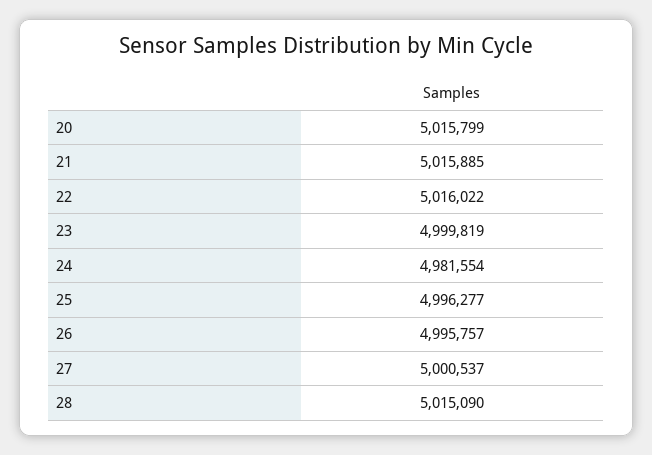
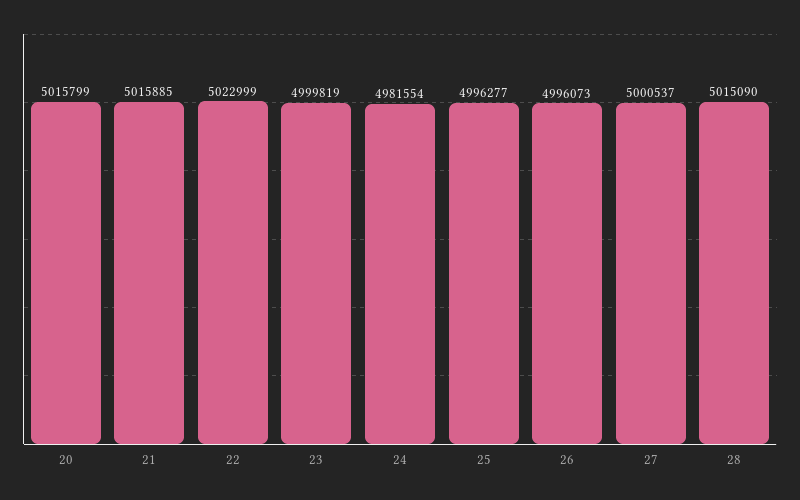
  {
    "20": 5015799,
    "21": 5015885,
-   "22": 5016022,
+   "22": 5022999,
    "23": 4999819,
    "24": 4981554,
    "25": 4996277,
-   "26": 4995757,
+   "26": 4996073,
    "27": 5000537,
    "28": 5015090
  }

